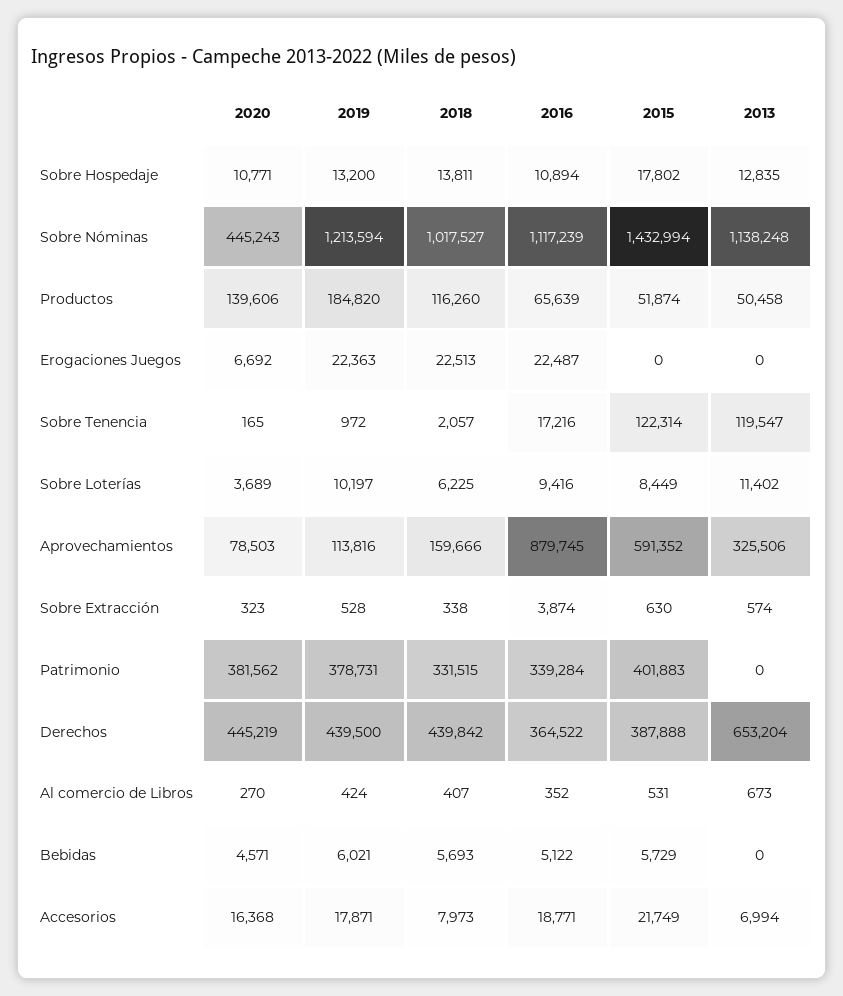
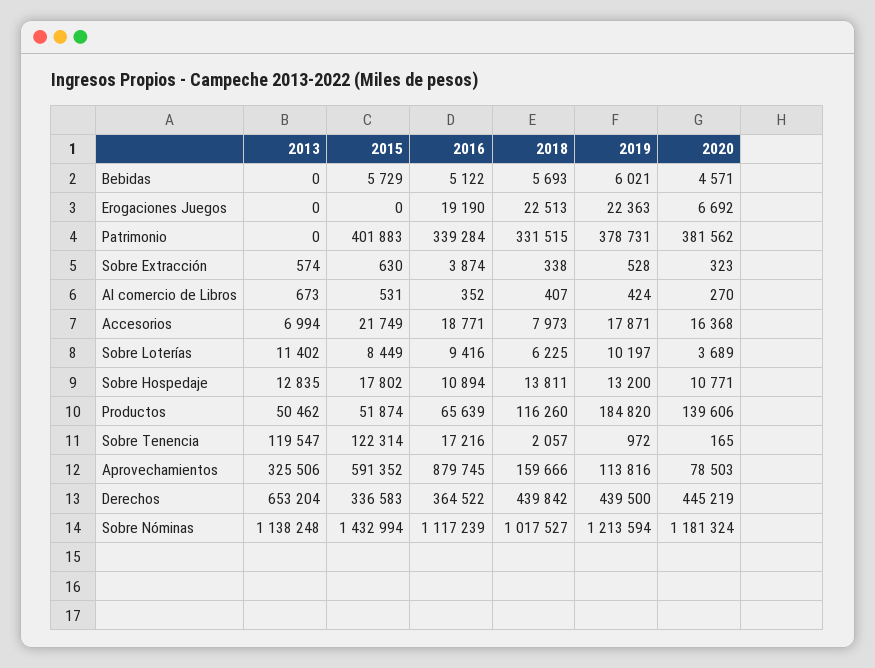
  {
    "2020": {
      "Sobre Hospedaje": 10771,
-     "Sobre Nóminas": 445243,
+     "Sobre Nóminas": 1181324,
      "Productos": 139606,
      "Erogaciones Juegos": 6692,
      "Sobre Tenencia": 165,
      "Sobre Loterías": 3689,
      "Aprovechamientos": 78503,
      "Sobre Extracción": 323,
      "Patrimonio": 381562,
      "Derechos": 445219,
      "Al comercio de Libros": 270,
      "Bebidas": 4571,
      "Accesorios": 16368
    },
    "2019": {
      "Sobre Hospedaje": 13200,
      "Sobre Nóminas": 1213594,
      "Productos": 184820,
      "Erogaciones Juegos": 22363,
      "Sobre Tenencia": 972,
      "Sobre Loterías": 10197,
      "Aprovechamientos": 113816,
      "Sobre Extracción": 528,
      "Patrimonio": 378731,
      "Derechos": 439500,
      "Al comercio de Libros": 424,
      "Bebidas": 6021,
      "Accesorios": 17871
    },
    "2018": {
      "Sobre Hospedaje": 13811,
      "Sobre Nóminas": 1017527,
      "Productos": 116260,
      "Erogaciones Juegos": 22513,
      "Sobre Tenencia": 2057,
      "Sobre Loterías": 6225,
      "Aprovechamientos": 159666,
      "Sobre Extracción": 338,
      "Patrimonio": 331515,
      "Derechos": 439842,
      "Al comercio de Libros": 407,
      "Bebidas": 5693,
      "Accesorios": 7973
    },
    "2016": {
      "Sobre Hospedaje": 10894,
      "Sobre Nóminas": 1117239,
      "Productos": 65639,
-     "Erogaciones Juegos": 22487,
+     "Erogaciones Juegos": 19190,
      "Sobre Tenencia": 17216,
      "Sobre Loterías": 9416,
      "Aprovechamientos": 879745,
      "Sobre Extracción": 3874,
      "Patrimonio": 339284,
      "Derechos": 364522,
      "Al comercio de Libros": 352,
      "Bebidas": 5122,
      "Accesorios": 18771
    },
    "2015": {
      "Sobre Hospedaje": 17802,
      "Sobre Nóminas": 1432994,
      "Productos": 51874,
      "Erogaciones Juegos": 0,
      "Sobre Tenencia": 122314,
      "Sobre Loterías": 8449,
      "Aprovechamientos": 591352,
      "Sobre Extracción": 630,
      "Patrimonio": 401883,
-     "Derechos": 387888,
+     "Derechos": 336583,
      "Al comercio de Libros": 531,
      "Bebidas": 5729,
      "Accesorios": 21749
    },
    "2013": {
      "Sobre Hospedaje": 12835,
      "Sobre Nóminas": 1138248,
-     "Productos": 50458,
+     "Productos": 50462,
      "Erogaciones Juegos": 0,
      "Sobre Tenencia": 119547,
      "Sobre Loterías": 11402,
      "Aprovechamientos": 325506,
      "Sobre Extracción": 574,
      "Patrimonio": 0,
      "Derechos": 653204,
      "Al comercio de Libros": 673,
      "Bebidas": 0,
      "Accesorios": 6994
    }
  }

